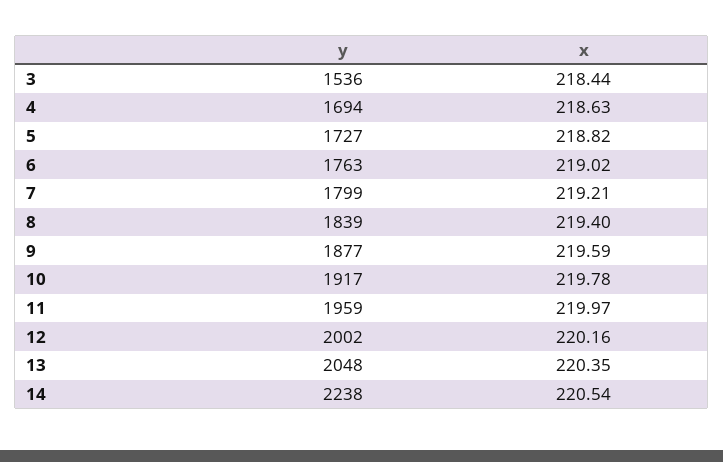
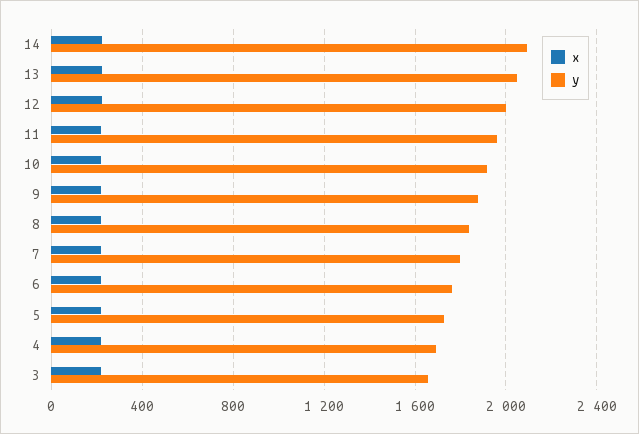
  {
    "y": {
-     "3": 1536,
+     "3": 1650,
      "4": 1694,
      "5": 1727,
      "6": 1763,
      "7": 1799,
      "8": 1839,
      "9": 1877,
      "10": 1917,
      "11": 1959,
      "12": 2002,
      "13": 2048,
-     "14": 2238
+     "14": 2100
    },
    "x": {
      "3": 218.44,
      "4": 218.63,
      "5": 218.82,
      "6": 219.02,
      "7": 219.21,
      "8": 219.4,
      "9": 219.59,
      "10": 219.78,
      "11": 219.97,
      "12": 220.16,
      "13": 220.35,
      "14": 220.54
    }
  }

